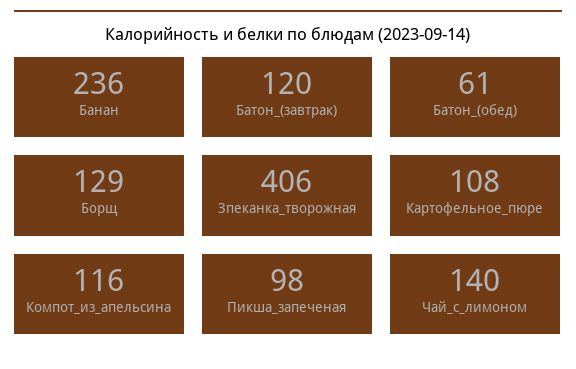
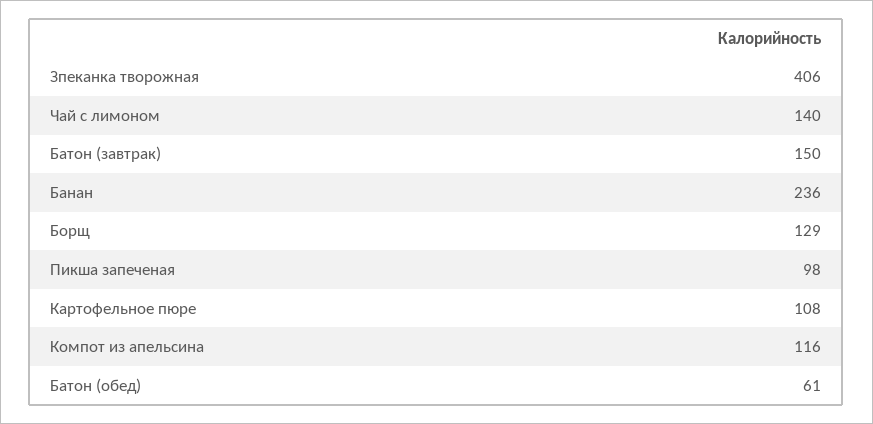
  {
    "Банан": 236,
-   "Батон_(завтрак)": 120,
+   "Батон_(завтрак)": 150,
    "Батон_(обед)": 61,
    "Борщ": 129,
    "Зпеканка_творожная": 406,
    "Картофельное_пюре": 108,
    "Компот_из_апельсина": 116,
    "Пикша_запеченая": 98,
    "Чай_с_лимоном": 140
  }

